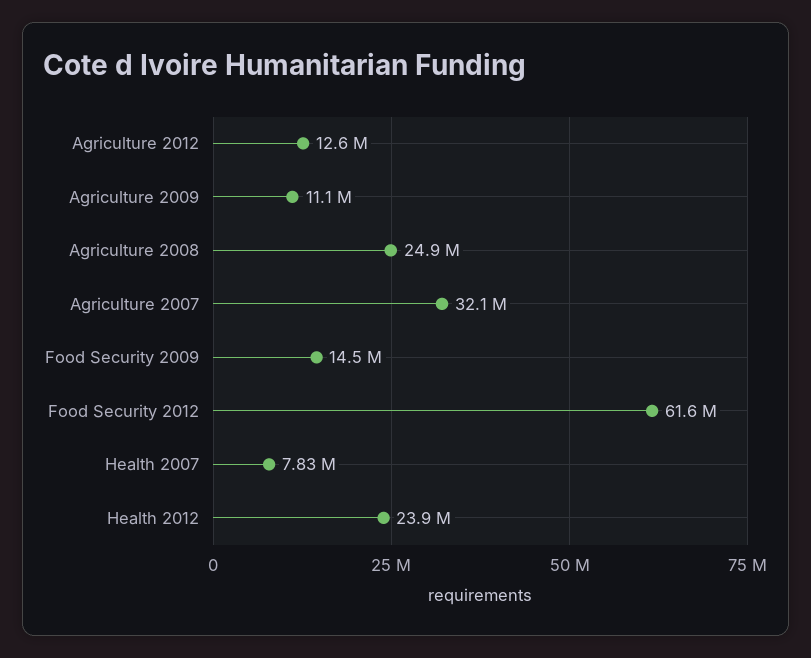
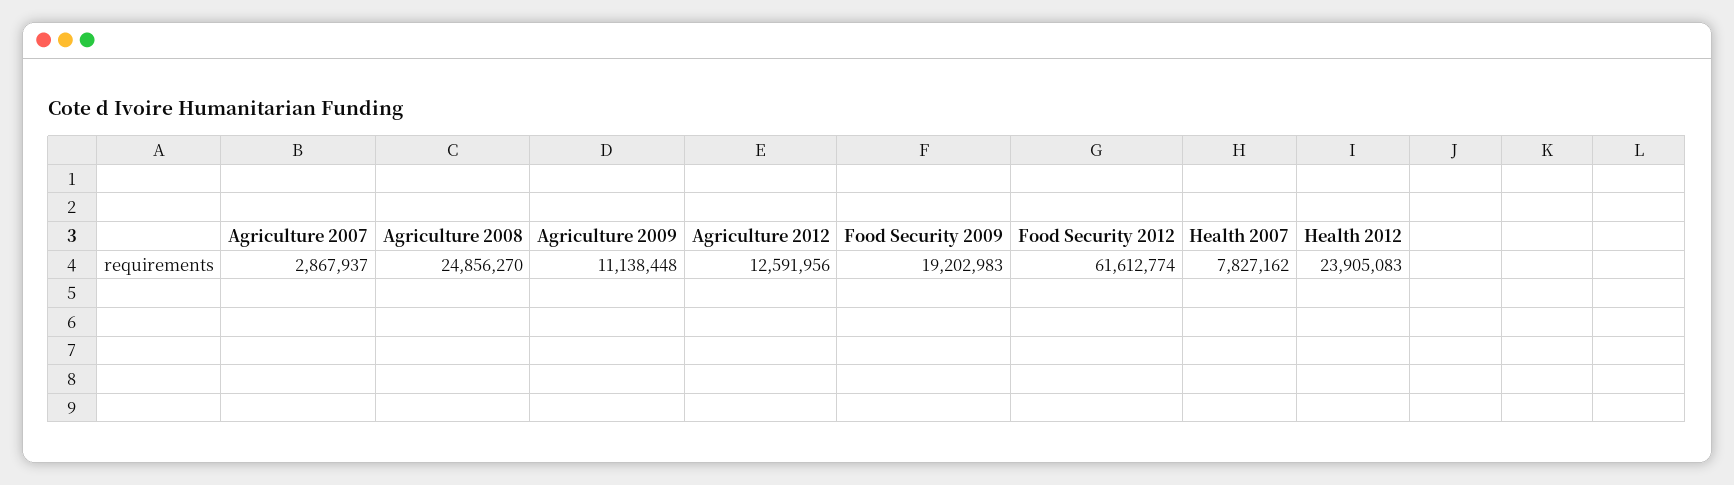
  {
    "Agriculture 2012": 12591956,
    "Agriculture 2009": 11138448,
    "Agriculture 2008": 24856270,
-   "Agriculture 2007": 32100000,
+   "Agriculture 2007": 2867937,
-   "Food Security 2009": 14500000,
+   "Food Security 2009": 19202983,
    "Food Security 2012": 61612774,
    "Health 2007": 7827162,
    "Health 2012": 23905083
  }

